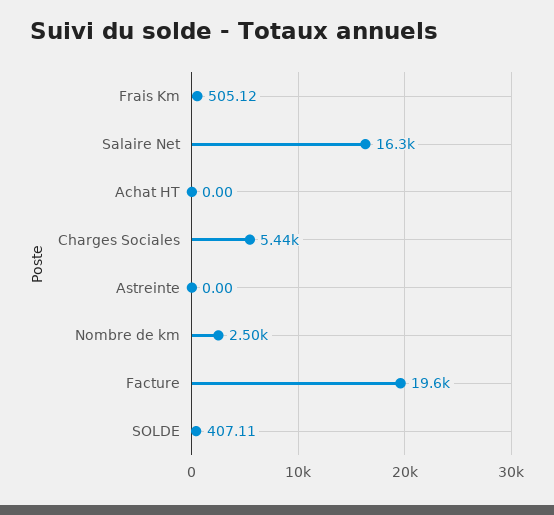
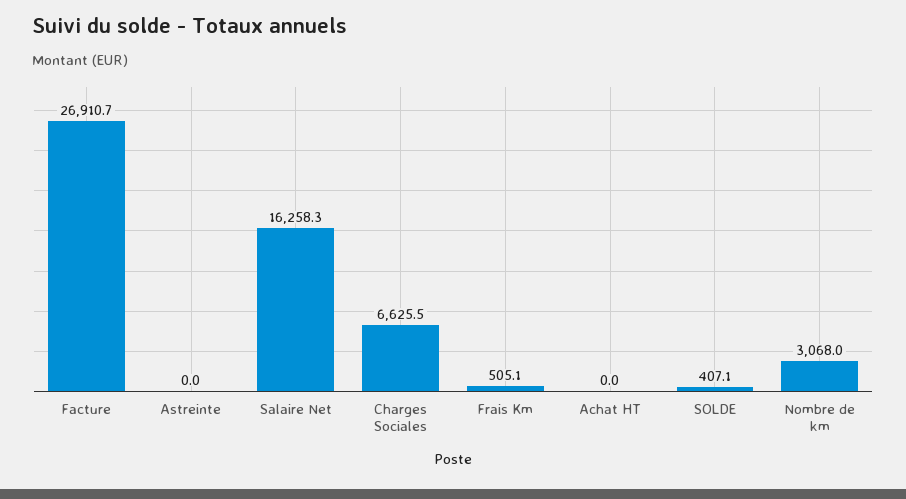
  {
    "Frais Km": 505.12,
    "Salaire Net": 16258.3,
    "Achat HT": 0,
-   "Charges Sociales": 5440,
+   "Charges Sociales": 6625.5,
    "Astreinte": 0,
-   "Nombre de km": 2500,
+   "Nombre de km": 3068,
-   "Facture": 19600,
+   "Facture": 26910.7,
    "SOLDE": 407.11
  }

